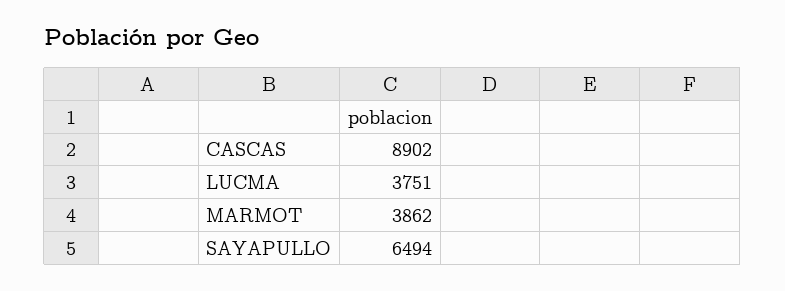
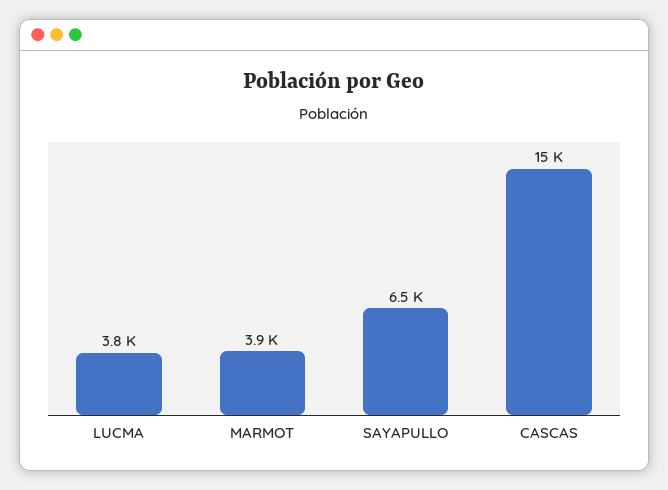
  {
-   "CASCAS": 8902,
+   "CASCAS": 15000,
    "LUCMA": 3751,
    "MARMOT": 3862,
    "SAYAPULLO": 6494
  }

